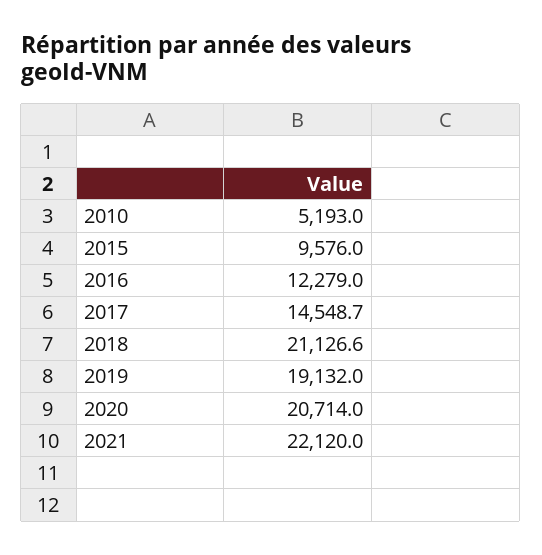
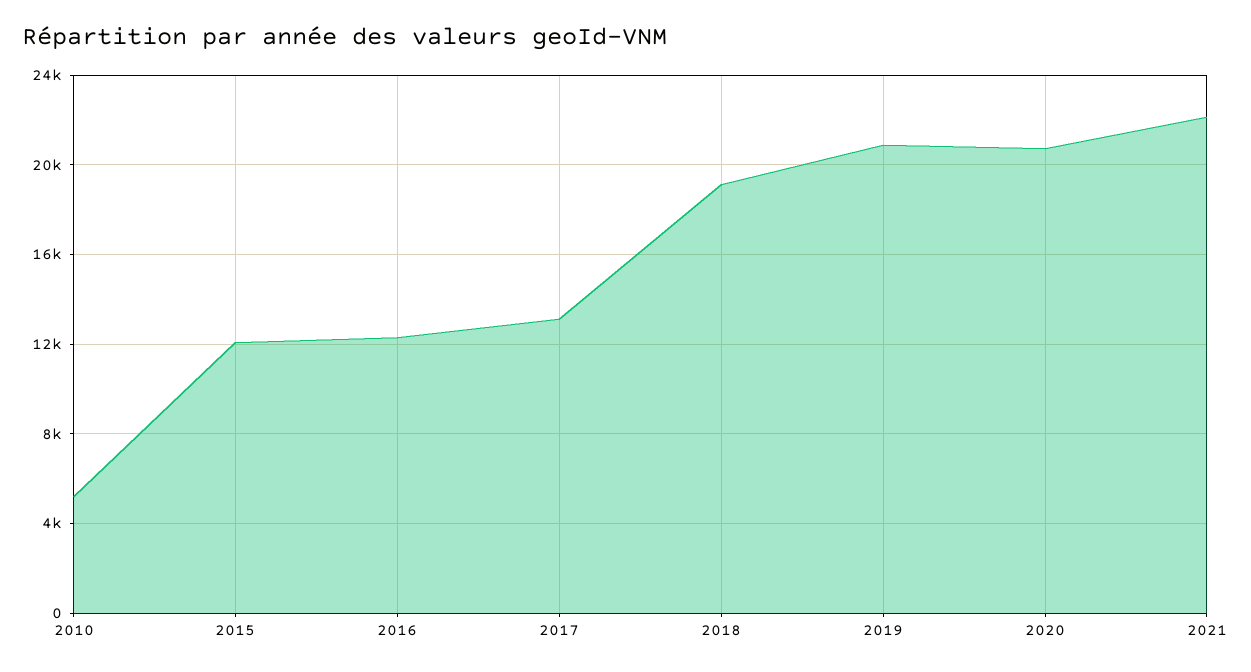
  {
    "2010": 5193,
-   "2015": 9576,
+   "2015": 12000,
    "2016": 12279,
-   "2017": 14548.7,
+   "2017": 13000,
-   "2018": 21126.6,
+   "2018": 19000,
-   "2019": 19132,
+   "2019": 21000,
    "2020": 20714,
    "2021": 22120
  }

